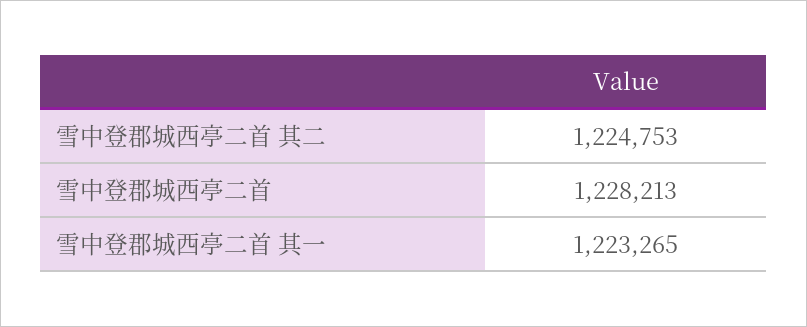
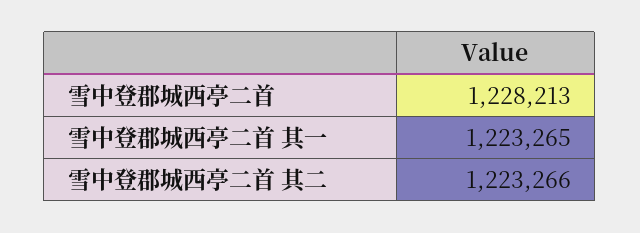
  {
-   "雪中登郡城西亭二首 其二": 1224753,
+   "雪中登郡城西亭二首 其二": 1223266,
    "雪中登郡城西亭二首": 1228213,
    "雪中登郡城西亭二首 其一": 1223265
  }

